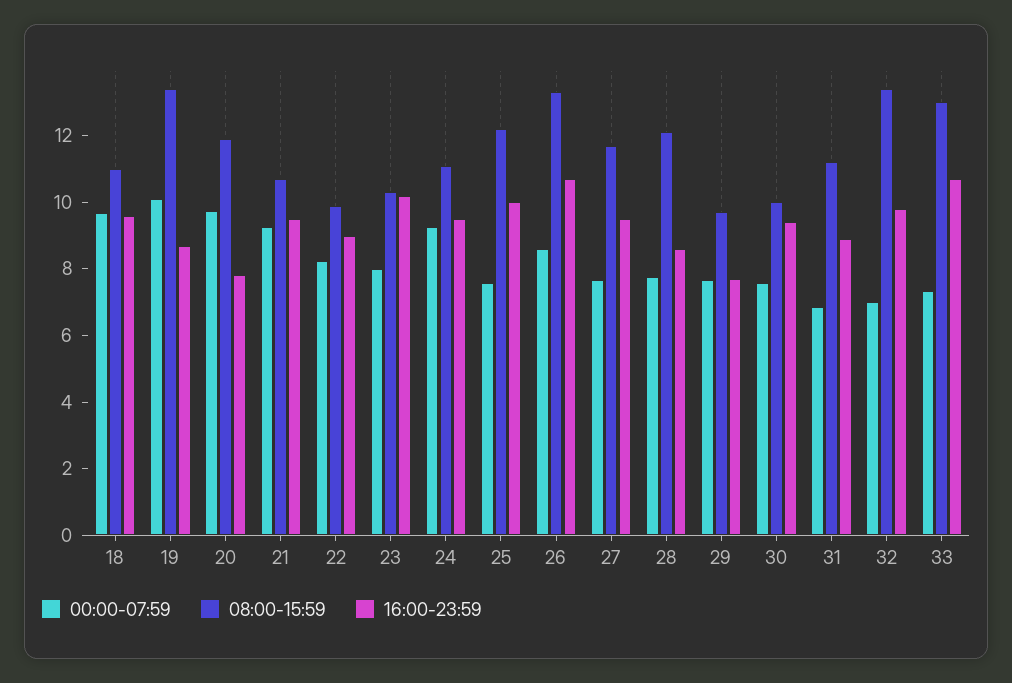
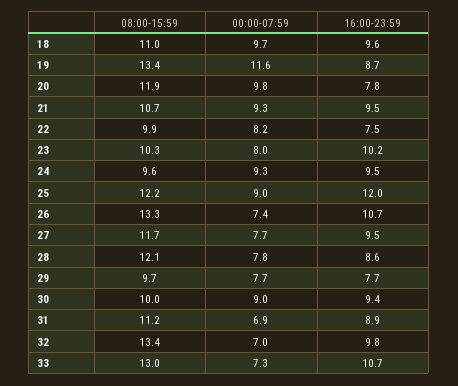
  {
    "00:00-07:59": {
      "18": 9.7,
-     "19": 10,
+     "19": 11.6,
      "20": 9.8,
      "21": 9.3,
      "22": 8.2,
      "23": 8,
      "24": 9.3,
-     "25": 7.5,
+     "25": 9,
-     "26": 8.5,
+     "26": 7.4,
      "27": 7.7,
      "28": 7.8,
      "29": 7.7,
-     "30": 7.5,
+     "30": 9,
      "31": 6.9,
      "32": 7,
      "33": 7.3
    },
    "08:00-15:59": {
      "18": 11,
      "19": 13.4,
      "20": 11.9,
      "21": 10.7,
      "22": 9.9,
      "23": 10.3,
-     "24": 11,
+     "24": 9.6,
      "25": 12.2,
      "26": 13.3,
      "27": 11.7,
      "28": 12.1,
      "29": 9.7,
      "30": 10,
      "31": 11.2,
      "32": 13.4,
      "33": 13
    },
    "16:00-23:59": {
      "18": 9.6,
      "19": 8.7,
      "20": 7.8,
      "21": 9.5,
-     "22": 9,
+     "22": 7.5,
      "23": 10.2,
      "24": 9.5,
-     "25": 10,
+     "25": 12,
      "26": 10.7,
      "27": 9.5,
      "28": 8.6,
      "29": 7.7,
      "30": 9.4,
      "31": 8.9,
      "32": 9.8,
      "33": 10.7
    }
  }

